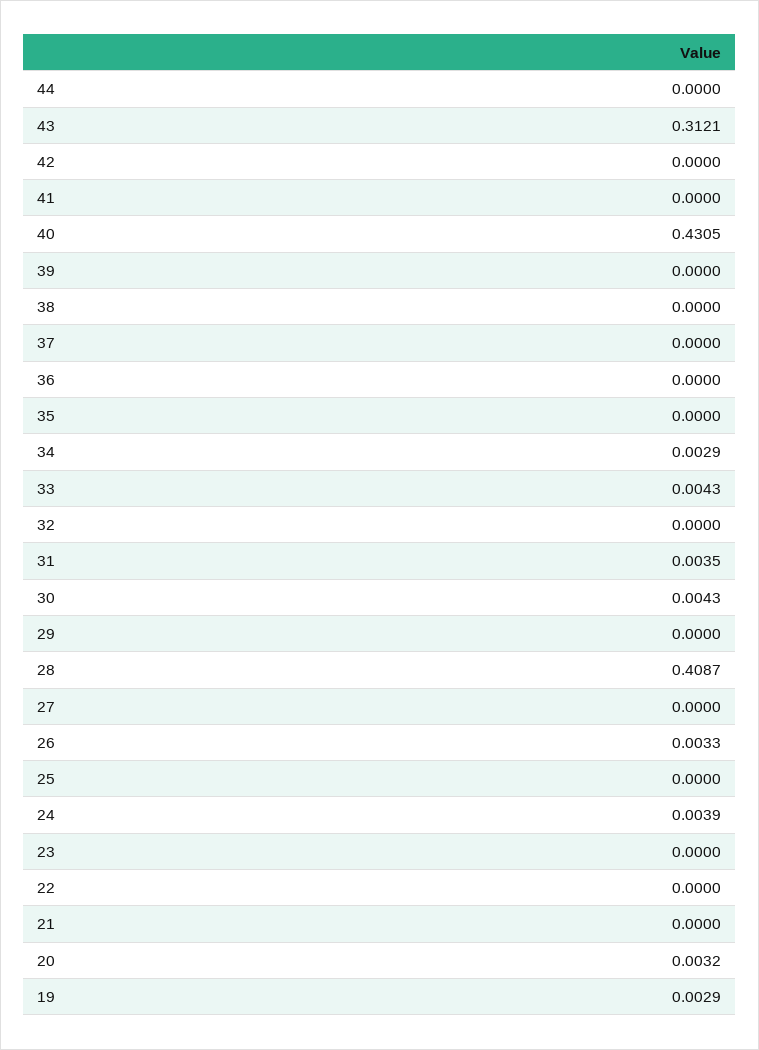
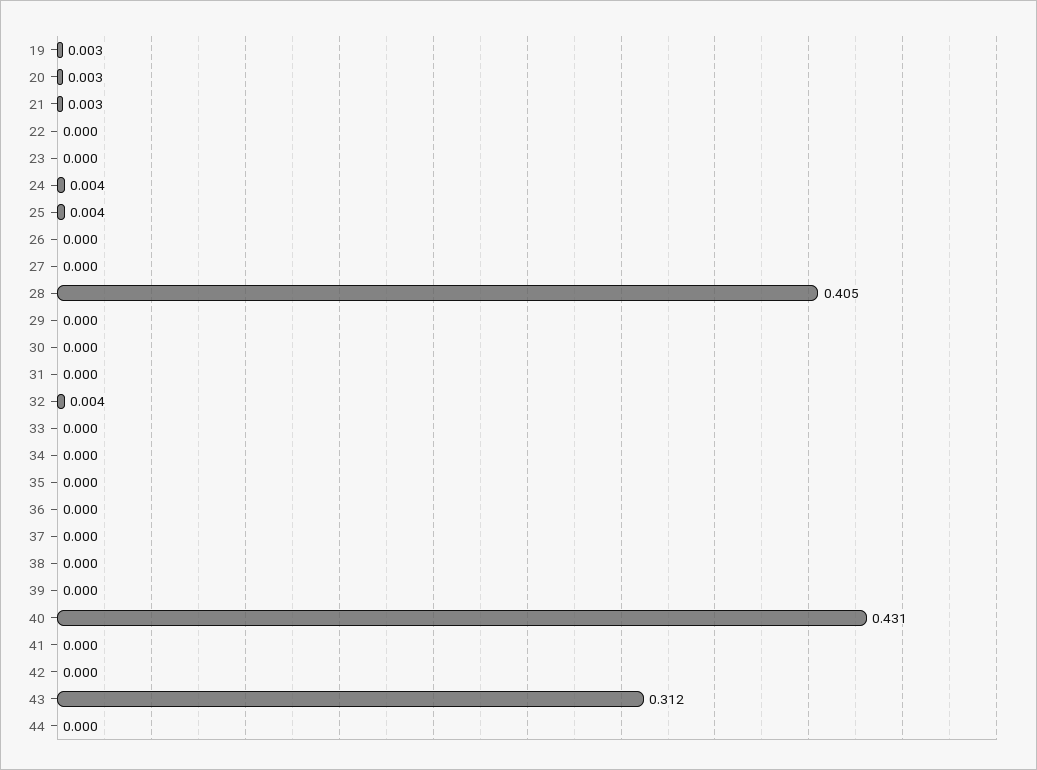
  {
    "44": 0,
    "43": 0.3121,
    "42": 0,
    "41": 0,
    "40": 0.4305,
    "39": 0,
    "38": 0,
    "37": 0,
    "36": 0,
    "35": 0,
-   "34": 0.0029,
+   "34": 0,
-   "33": 0.0043,
+   "33": 0,
-   "32": 0,
+   "32": 0.004,
-   "31": 0.0035,
+   "31": 0,
-   "30": 0.0043,
+   "30": 0,
    "29": 0,
-   "28": 0.4087,
+   "28": 0.405,
    "27": 0,
-   "26": 0.0033,
+   "26": 0,
-   "25": 0,
+   "25": 0.004,
    "24": 0.0039,
    "23": 0,
    "22": 0,
-   "21": 0,
+   "21": 0.003,
    "20": 0.0032,
    "19": 0.0029
  }

